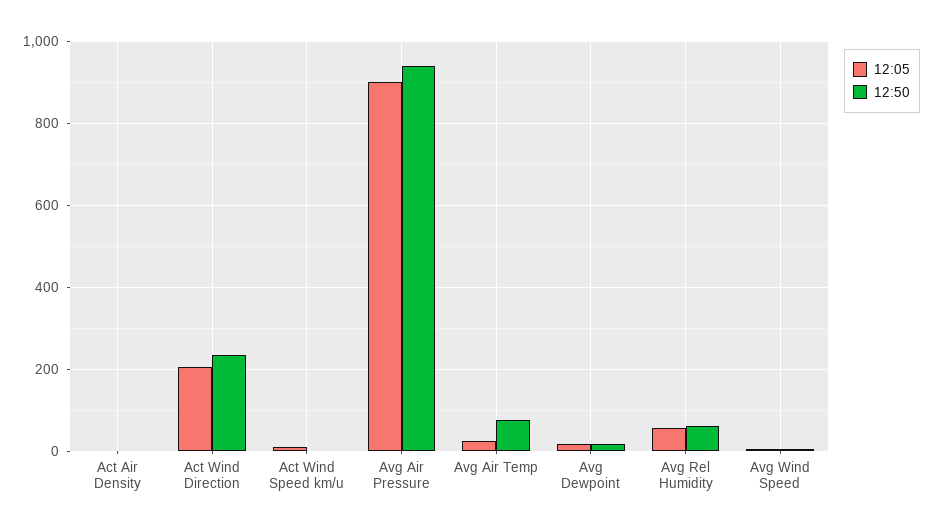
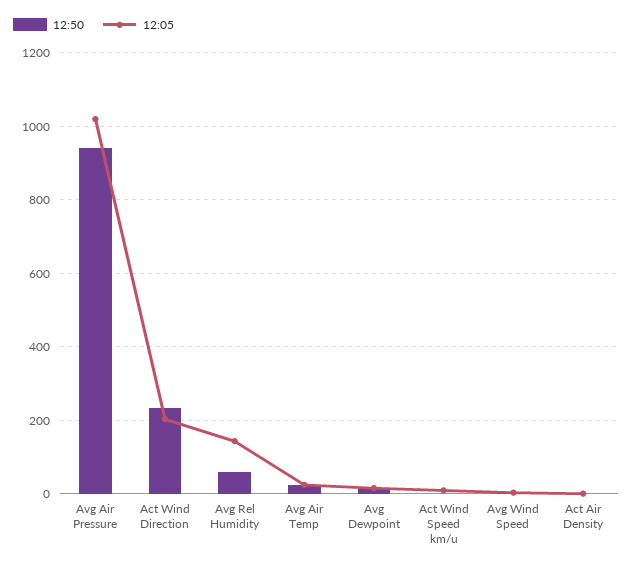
  {
    "12:05": {
      "Act Air Density": 0,
      "Act Wind Direction": 200,
      "Act Wind Speed km/u": 20,
-     "Avg Air Pressure": 900,
+     "Avg Air Pressure": 1020,
      "Avg Air Temp": 20,
      "Avg Dewpoint": 20,
-     "Avg Rel Humidity": 60,
+     "Avg Rel Humidity": 140,
      "Avg Wind Speed": 0
    },
    "12:50": {
      "Act Air Density": 0,
      "Act Wind Direction": 240,
      "Act Wind Speed km/u": 0,
      "Avg Air Pressure": 940,
-     "Avg Air Temp": 80,
+     "Avg Air Temp": 20,
      "Avg Dewpoint": 20,
      "Avg Rel Humidity": 60,
      "Avg Wind Speed": 0
    }
  }

